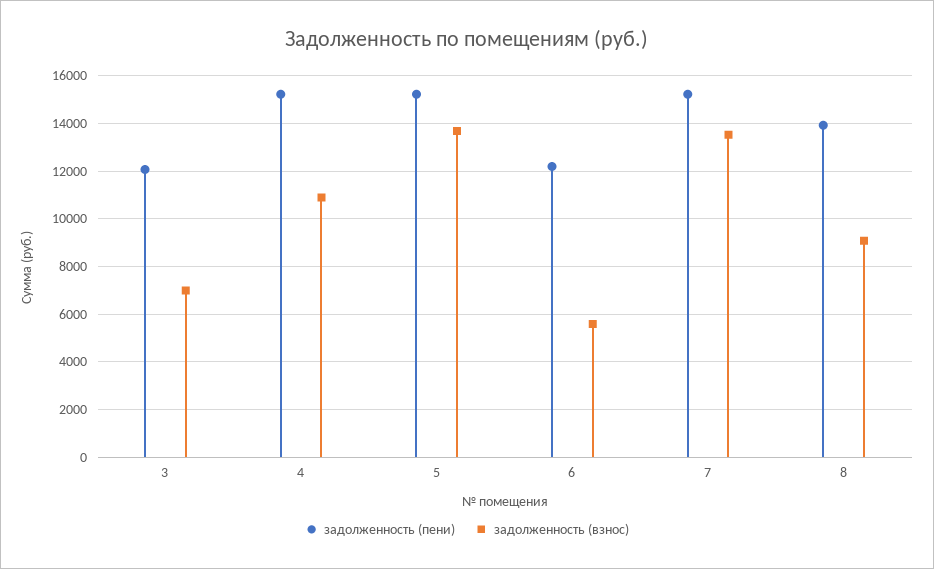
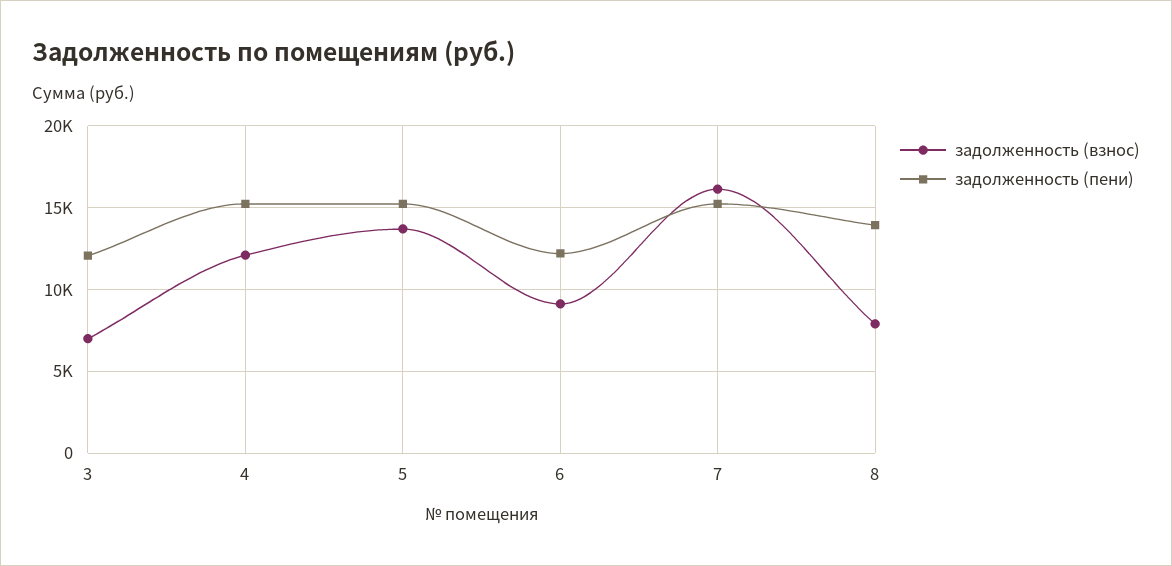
  {
    "задолженность (пени)": {
      "3": 12000,
      "4": 15000,
      "5": 15000,
      "6": 12000,
      "7": 15000,
      "8": 14000
    },
    "задолженность (взнос)": {
      "3": 7000,
-     "4": 11000,
+     "4": 12000,
      "5": 13500,
-     "6": 5500,
+     "6": 9000,
-     "7": 13500,
+     "7": 16000,
-     "8": 9000
+     "8": 8000
    }
  }

